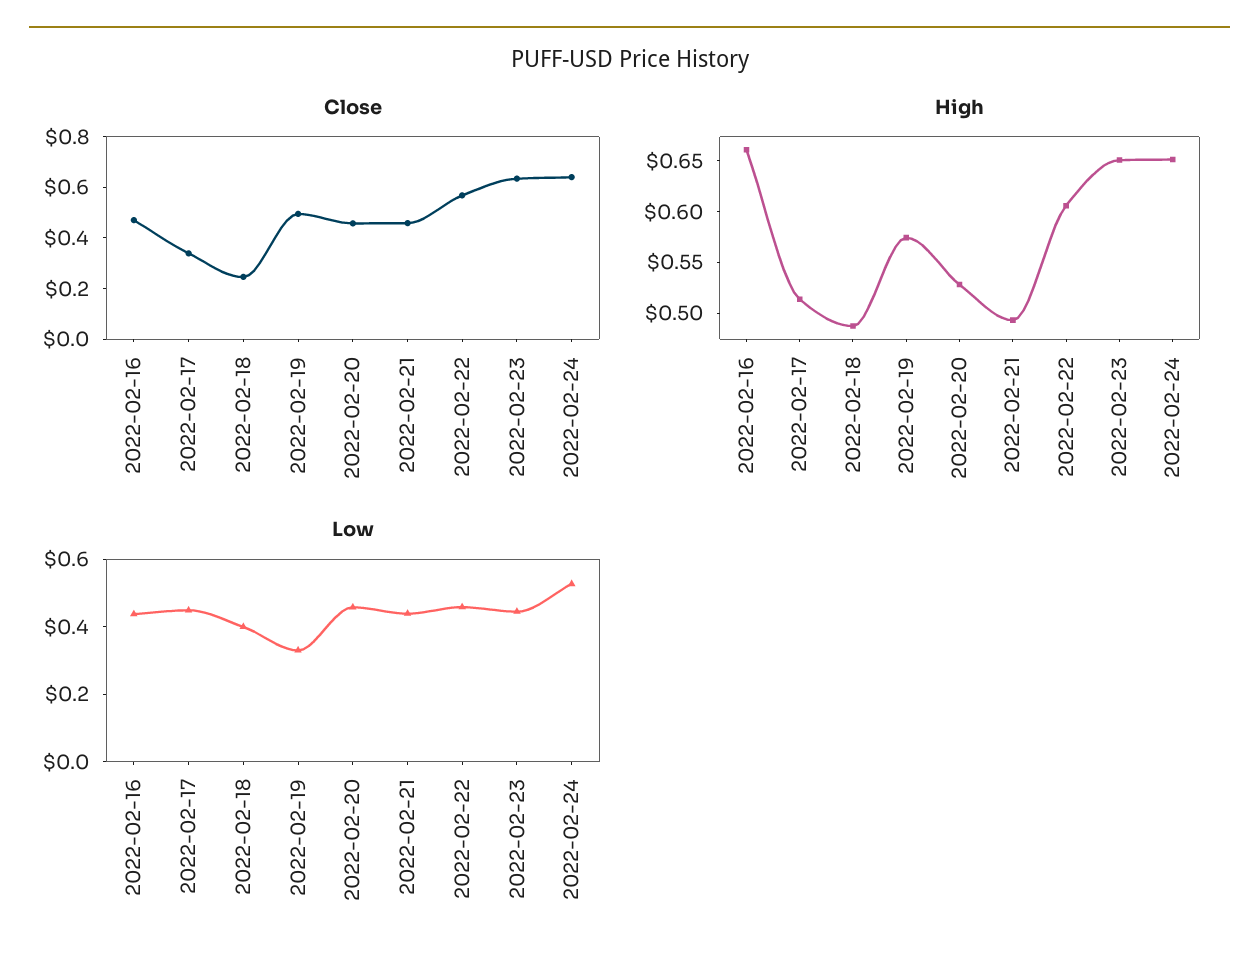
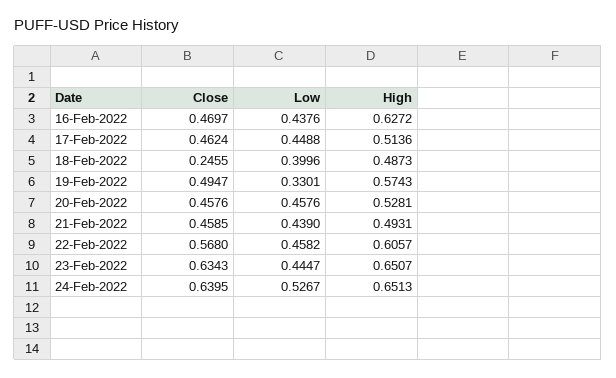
  {
    "Close": {
      "2022-02-16": 0.4697,
-     "2022-02-17": 0.35,
+     "2022-02-17": 0.4624,
      "2022-02-18": 0.2455,
      "2022-02-19": 0.4947,
      "2022-02-20": 0.4576,
      "2022-02-21": 0.4585,
      "2022-02-22": 0.568,
      "2022-02-23": 0.6343,
      "2022-02-24": 0.6395
    },
    "High": {
-     "2022-02-16": 0.66,
+     "2022-02-16": 0.6272,
      "2022-02-17": 0.5136,
      "2022-02-18": 0.4873,
      "2022-02-19": 0.5743,
      "2022-02-20": 0.5281,
      "2022-02-21": 0.4931,
      "2022-02-22": 0.6057,
      "2022-02-23": 0.6507,
      "2022-02-24": 0.6513
    },
    "Low": {
      "2022-02-16": 0.4376,
      "2022-02-17": 0.4488,
      "2022-02-18": 0.3996,
      "2022-02-19": 0.3301,
      "2022-02-20": 0.4576,
      "2022-02-21": 0.439,
      "2022-02-22": 0.4582,
      "2022-02-23": 0.4447,
      "2022-02-24": 0.5267
    }
  }

